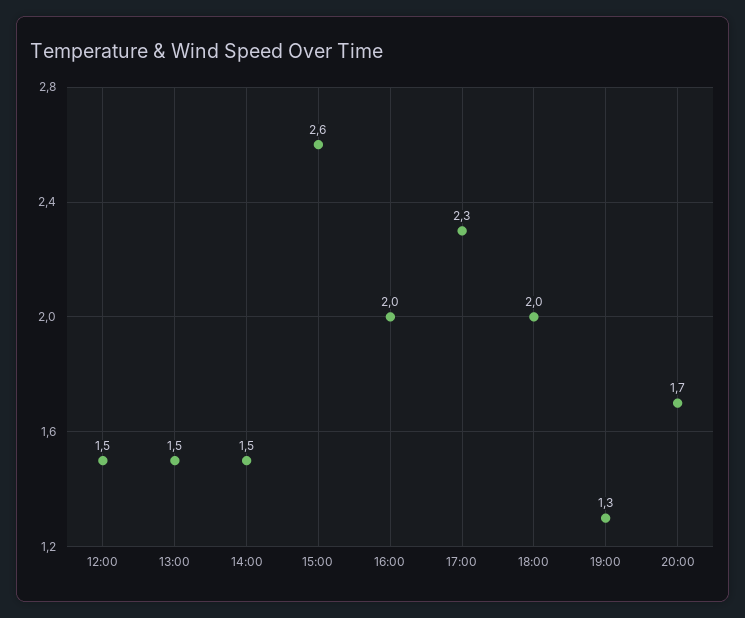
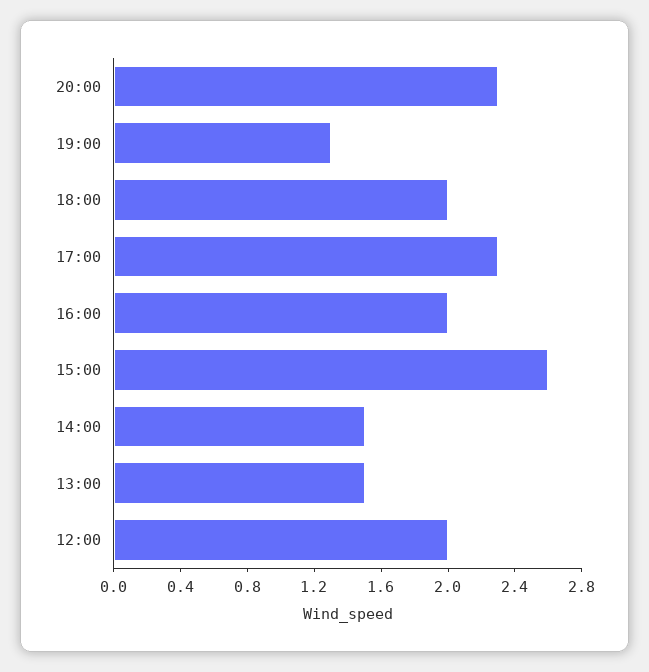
  {
-   "12:00": 1.5,
+   "12:00": 2,
    "13:00": 1.5,
    "14:00": 1.5,
    "15:00": 2.6,
    "16:00": 2,
    "17:00": 2.3,
    "18:00": 2,
    "19:00": 1.3,
-   "20:00": 1.7
+   "20:00": 2.3
  }

